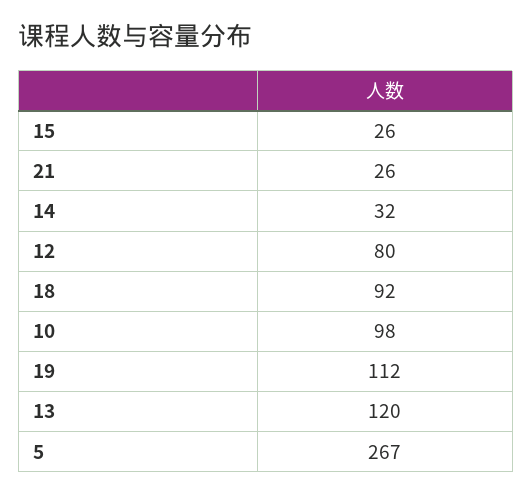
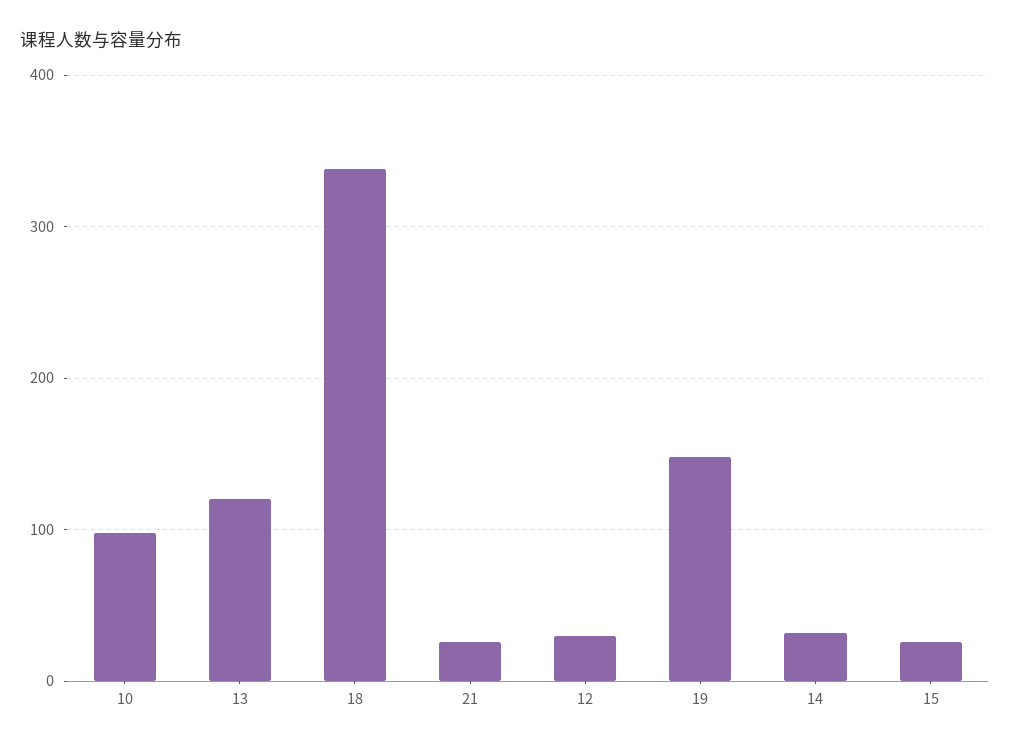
  {
    "15": 26,
    "21": 26,
    "14": 32,
-   "12": 80,
+   "12": 30,
-   "18": 92,
+   "18": 340,
    "10": 98,
-   "19": 112,
+   "19": 150,
-   "13": 120,
+   "13": 120
-   "5": 267
  }

